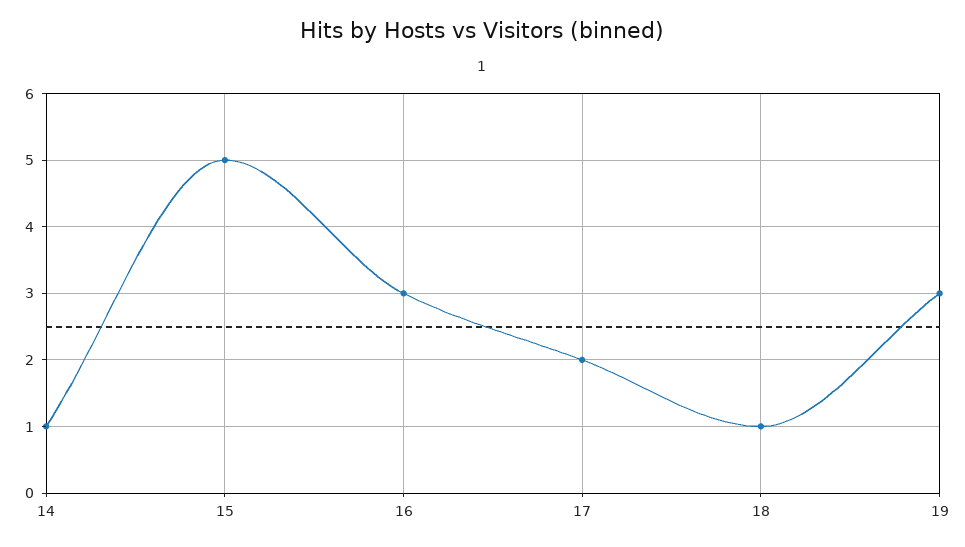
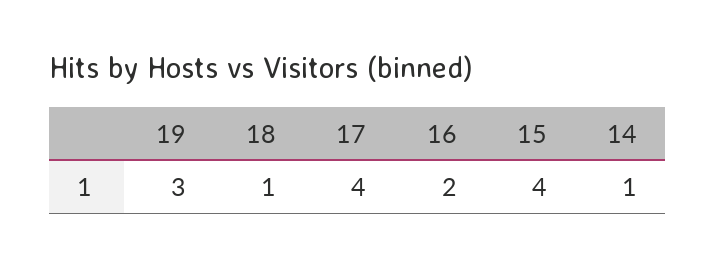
  {
    "14": 1,
-   "15": 5,
+   "15": 4,
-   "16": 3,
+   "16": 2,
-   "17": 2,
+   "17": 4,
    "18": 1,
    "19": 3
  }

